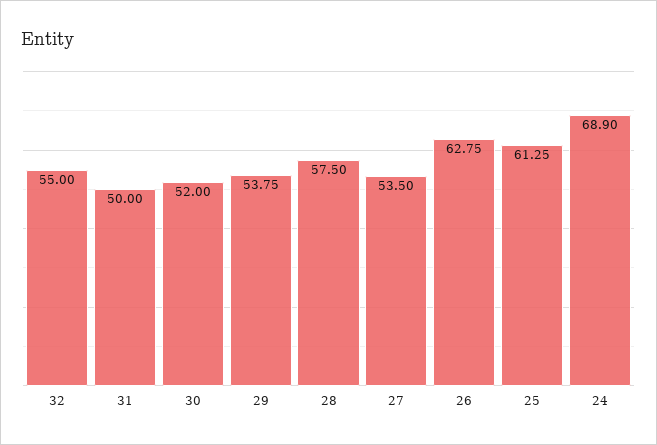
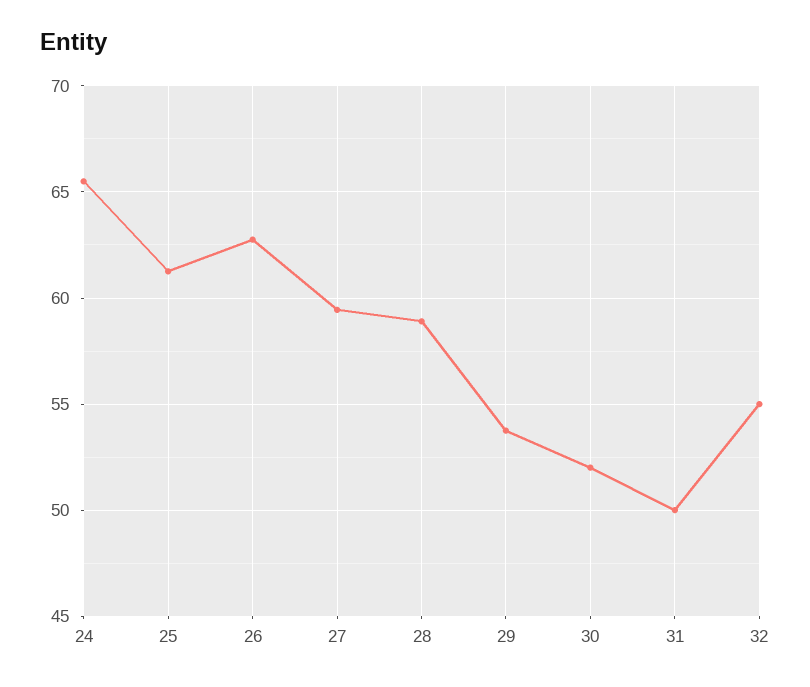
  {
    "32": 55,
    "31": 50,
    "30": 52,
    "29": 53.75,
-   "28": 57.5,
+   "28": 59,
-   "27": 53.5,
+   "27": 59.5,
    "26": 62.75,
    "25": 61.25,
-   "24": 68.9
+   "24": 65.5
  }

